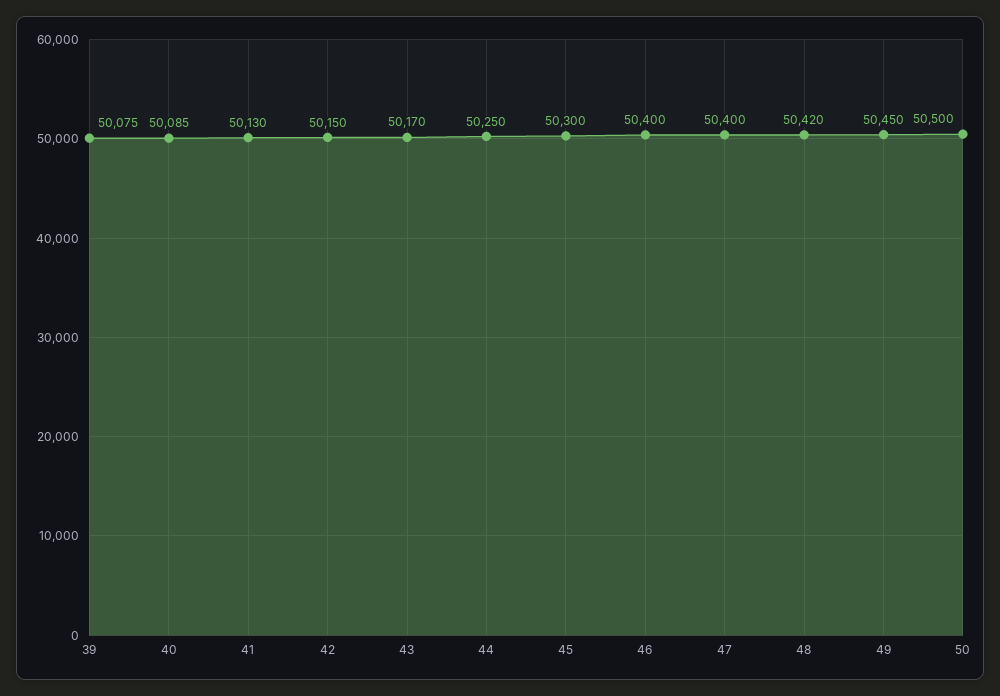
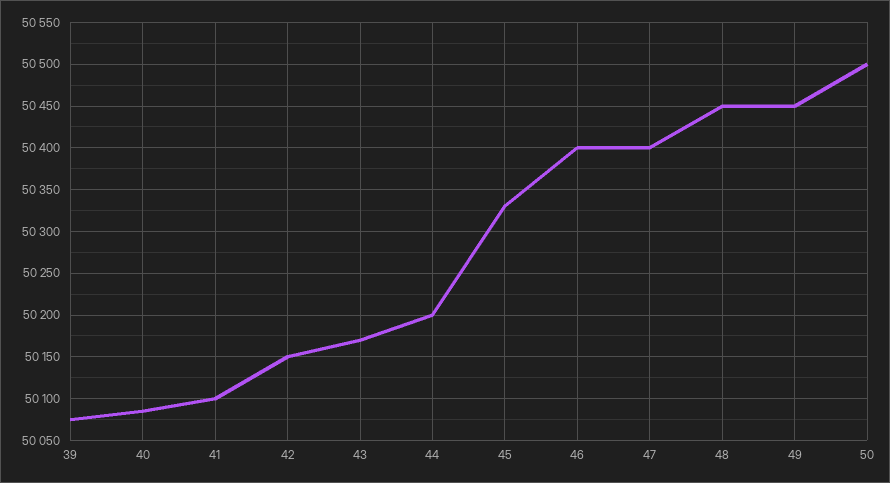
  {
    "39": 50075,
    "40": 50085,
-   "41": 50130,
+   "41": 50100,
    "42": 50150,
    "43": 50170,
-   "44": 50250,
+   "44": 50200,
-   "45": 50300,
+   "45": 50330,
    "46": 50400,
    "47": 50400,
-   "48": 50420,
+   "48": 50450,
    "49": 50450,
    "50": 50500
  }

